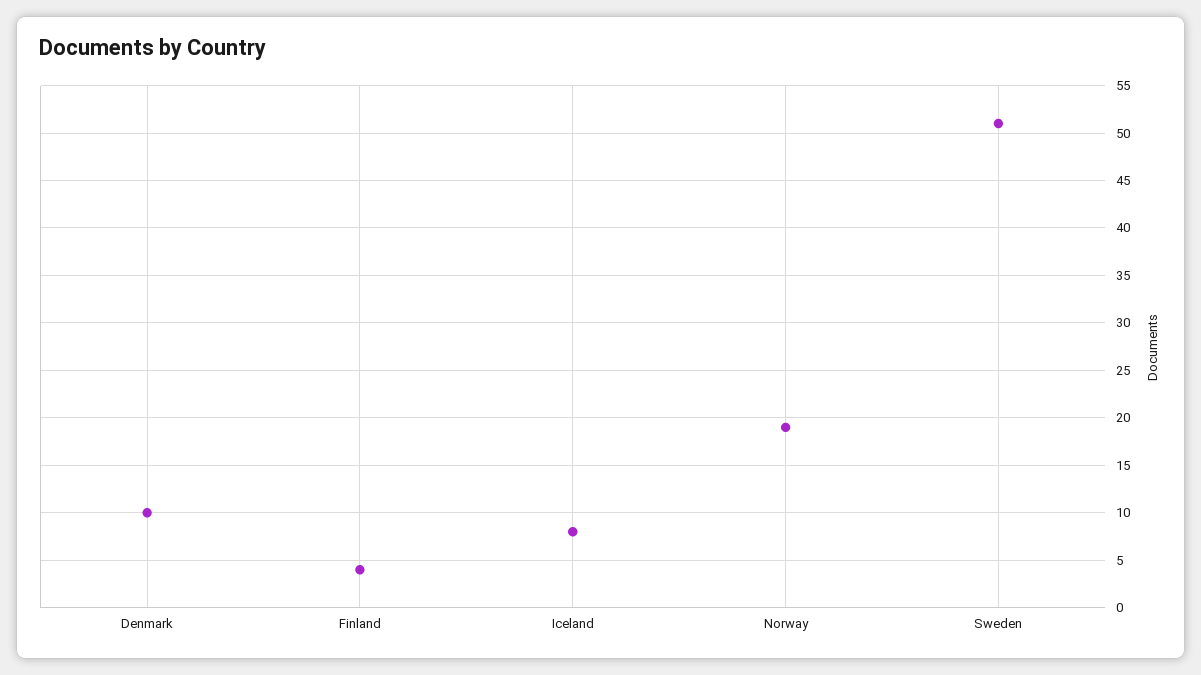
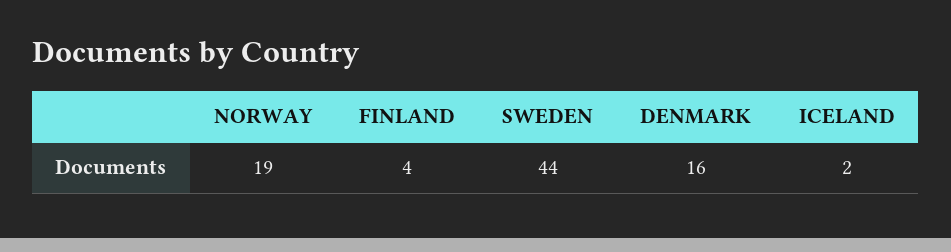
  {
-   "Denmark": 10,
+   "Denmark": 16,
    "Finland": 4,
-   "Iceland": 8,
+   "Iceland": 2,
    "Norway": 19,
-   "Sweden": 51
+   "Sweden": 44
  }

